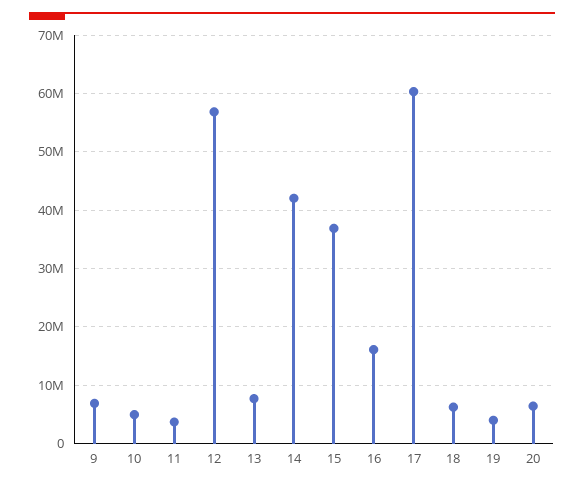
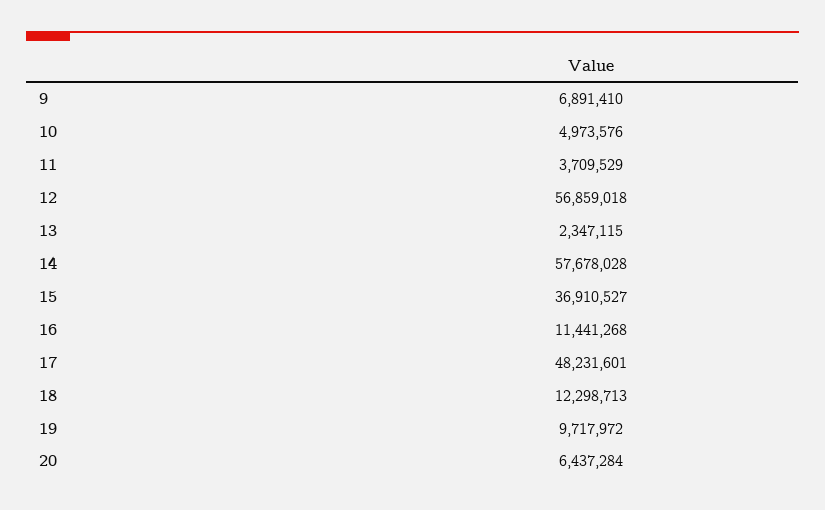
  {
    "9": 6891410,
    "10": 4973576,
    "11": 3709529,
    "12": 56859018,
-   "13": 8000000,
+   "13": 2347115,
-   "14": 42000000,
+   "14": 57678028,
    "15": 36910527,
-   "16": 16000000,
+   "16": 11441268,
-   "17": 60000000,
+   "17": 48231601,
-   "18": 6000000,
+   "18": 12298713,
-   "19": 4000000,
+   "19": 9717972,
    "20": 6437284
  }

